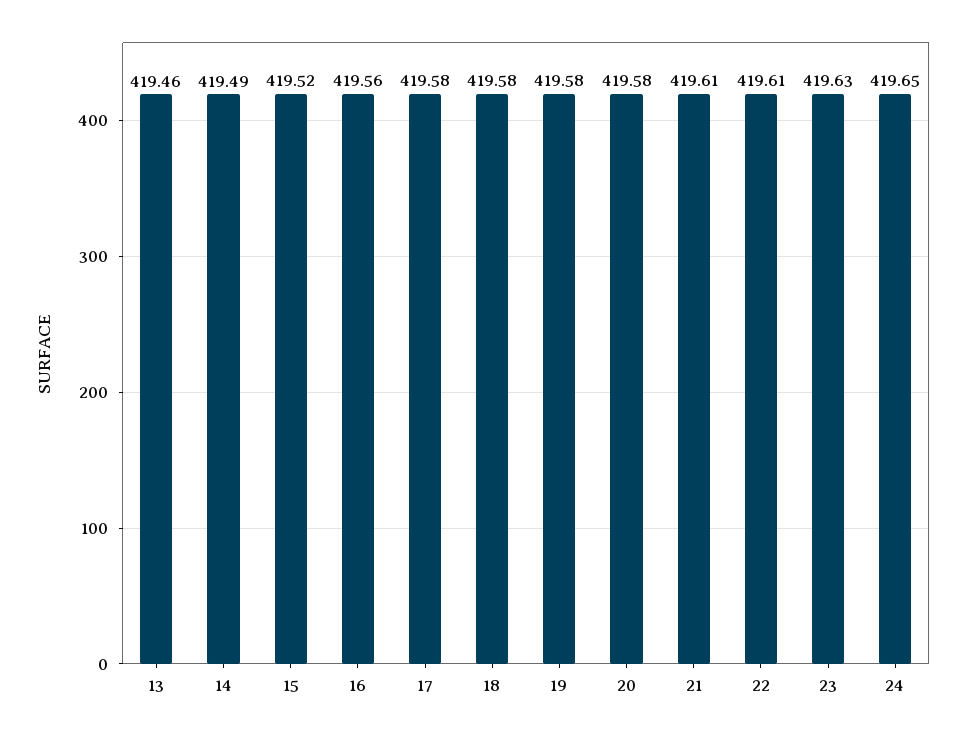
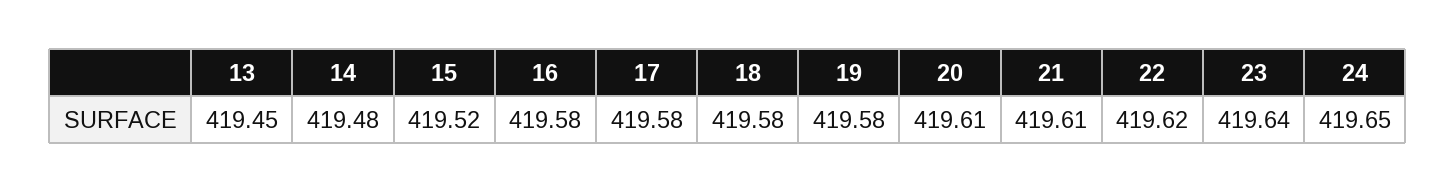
  {
-   "13": 419.46,
+   "13": 419.45,
-   "14": 419.49,
+   "14": 419.48,
    "15": 419.52,
-   "16": 419.56,
+   "16": 419.58,
    "17": 419.58,
    "18": 419.58,
    "19": 419.58,
-   "20": 419.58,
+   "20": 419.61,
    "21": 419.61,
-   "22": 419.61,
+   "22": 419.62,
-   "23": 419.63,
+   "23": 419.64,
    "24": 419.65
  }

